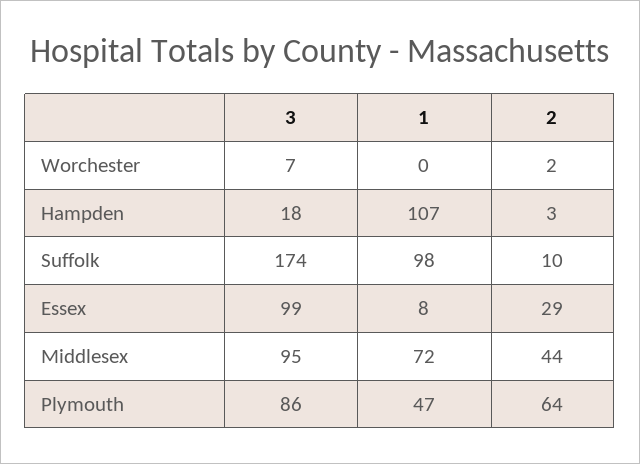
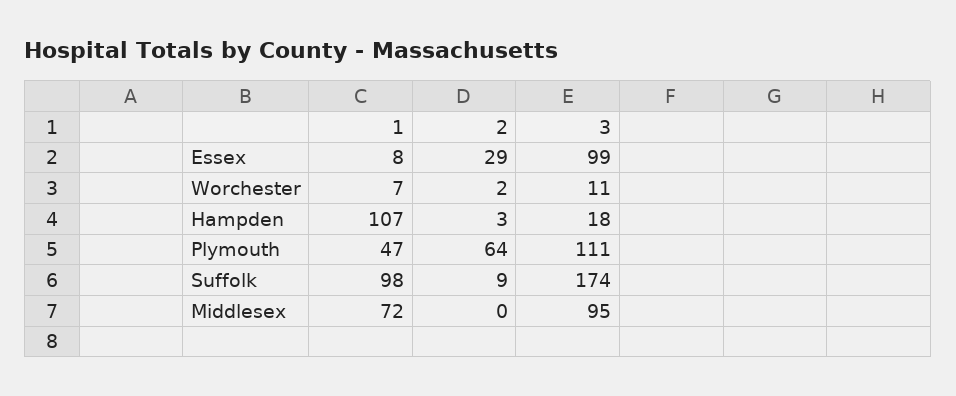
  {
    "3": {
-     "Worchester": 7,
+     "Worchester": 11,
      "Hampden": 18,
      "Suffolk": 174,
      "Essex": 99,
      "Middlesex": 95,
-     "Plymouth": 86
+     "Plymouth": 111
    },
    "1": {
-     "Worchester": 0,
+     "Worchester": 7,
      "Hampden": 107,
      "Suffolk": 98,
      "Essex": 8,
      "Middlesex": 72,
      "Plymouth": 47
    },
    "2": {
      "Worchester": 2,
      "Hampden": 3,
-     "Suffolk": 10,
+     "Suffolk": 9,
      "Essex": 29,
-     "Middlesex": 44,
+     "Middlesex": 0,
      "Plymouth": 64
    }
  }

